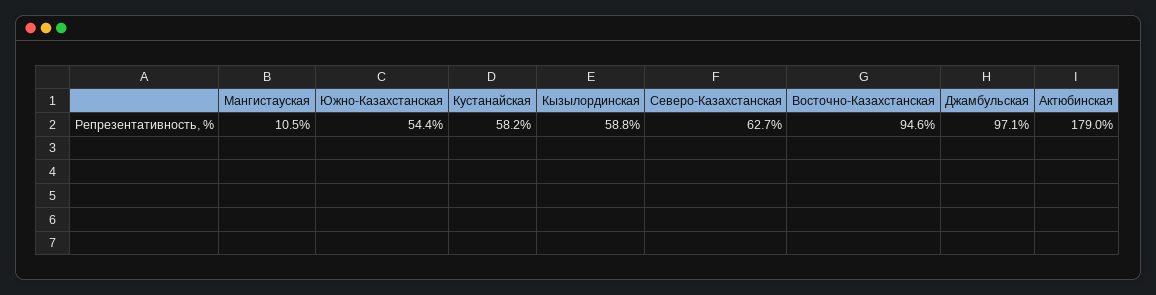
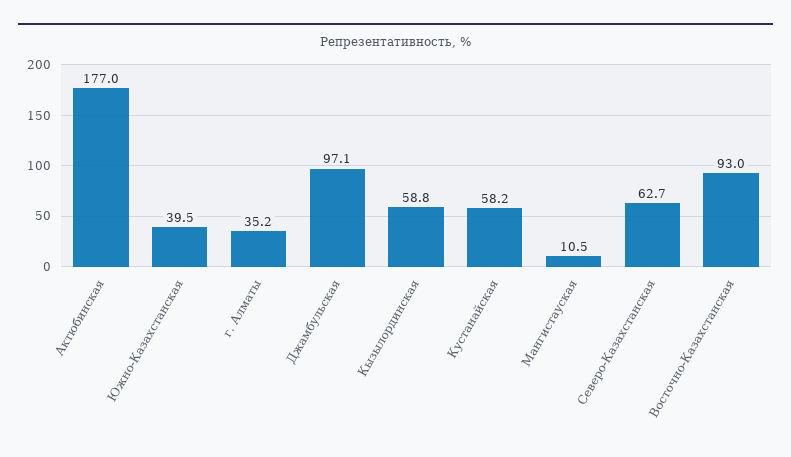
  {
    "Мангистауская": 10.5,
-   "Южно-Казахстанская": 54.4,
+   "Южно-Казахстанская": 39.5,
    "Кустанайская": 58.2,
    "Кызылординская": 58.8,
    "Северо-Казахстанская": 62.7,
-   "Восточно-Казахстанская": 94.6,
+   "Восточно-Казахстанская": 93,
    "Джамбульская": 97.1,
-   "Актюбинская": 179
+   "Актюбинская": 177,
+   "г. Алматы": 35.2
  }

